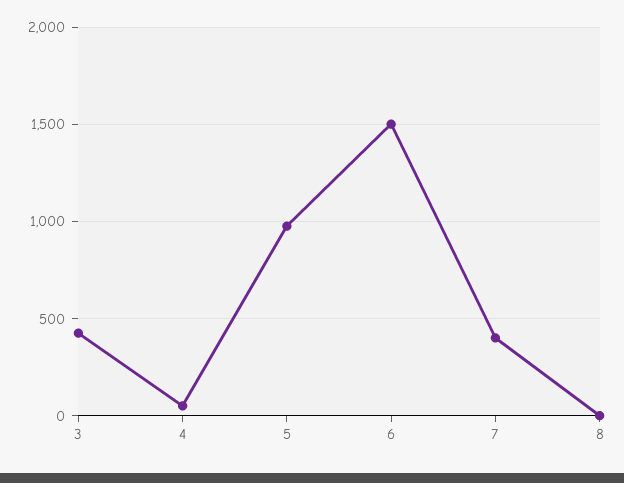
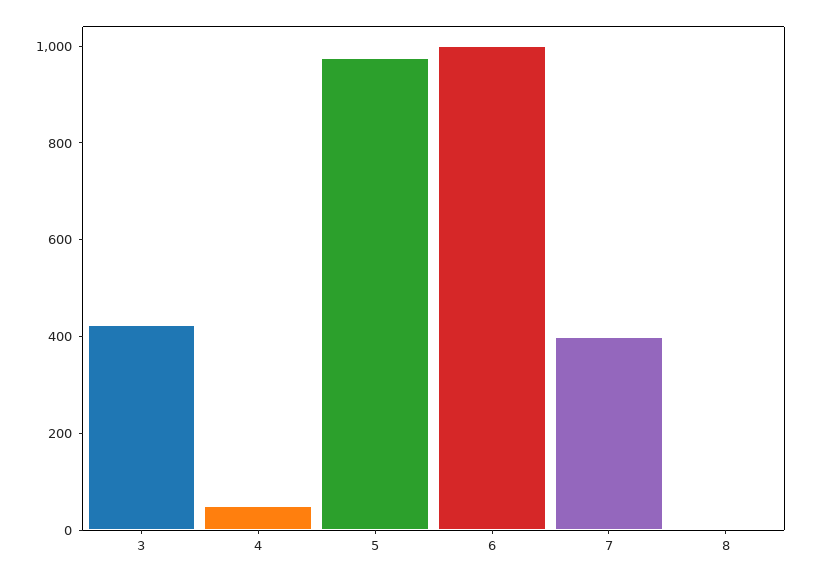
  {
    "3": 450,
    "4": 50,
    "5": 1000,
-   "6": 1500,
+   "6": 1000,
    "7": 400,
    "8": 0
  }

